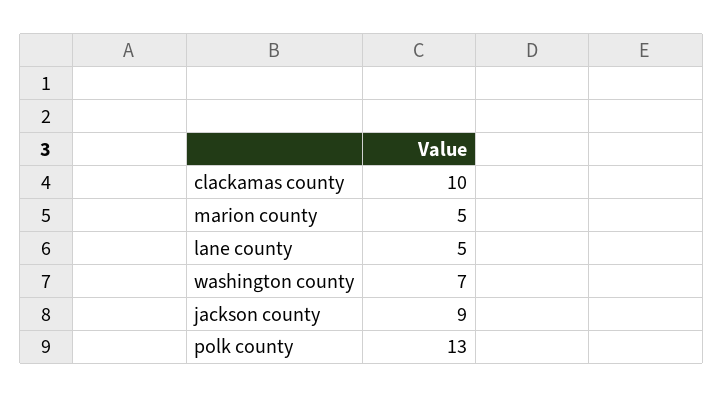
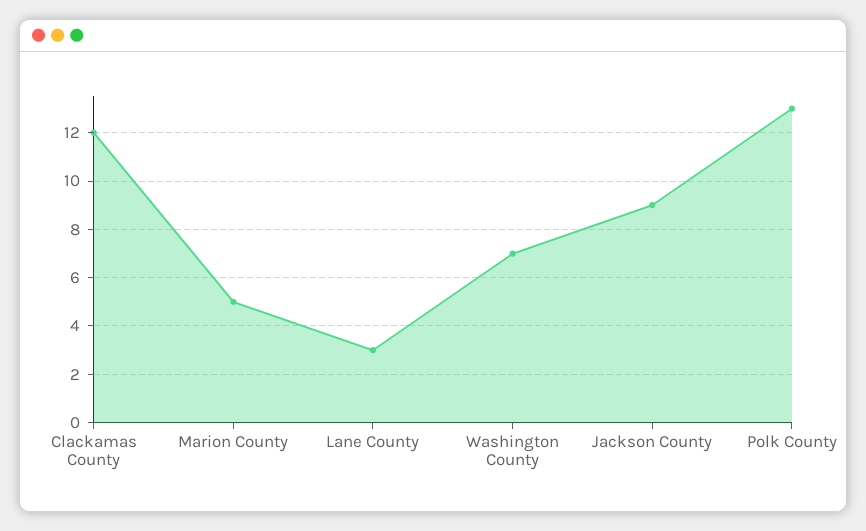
  {
-   "clackamas county": 10,
+   "clackamas county": 12,
    "marion county": 5,
-   "lane county": 5,
+   "lane county": 3,
    "washington county": 7,
    "jackson county": 9,
    "polk county": 13
  }

